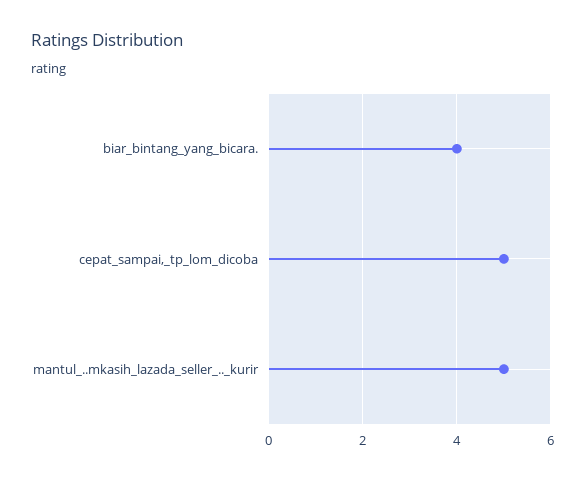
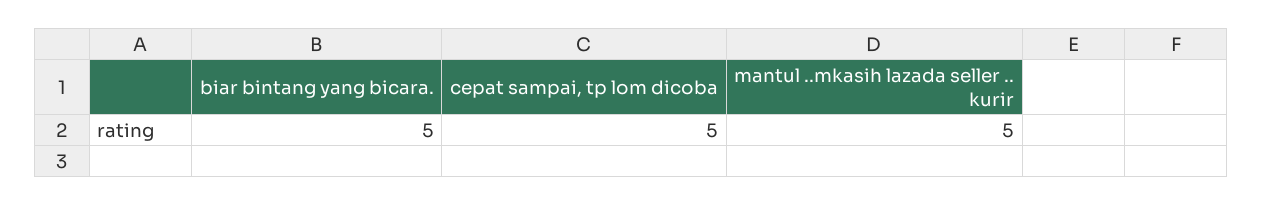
  {
-   "biar_bintang_yang_bicara.": 4,
+   "biar_bintang_yang_bicara.": 5,
    "cepat_sampai,_tp_lom_dicoba": 5,
    "mantul_..mkasih_lazada_seller_.._kurir": 5
  }

